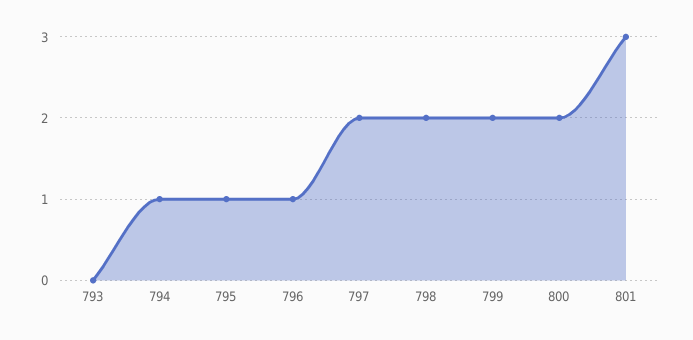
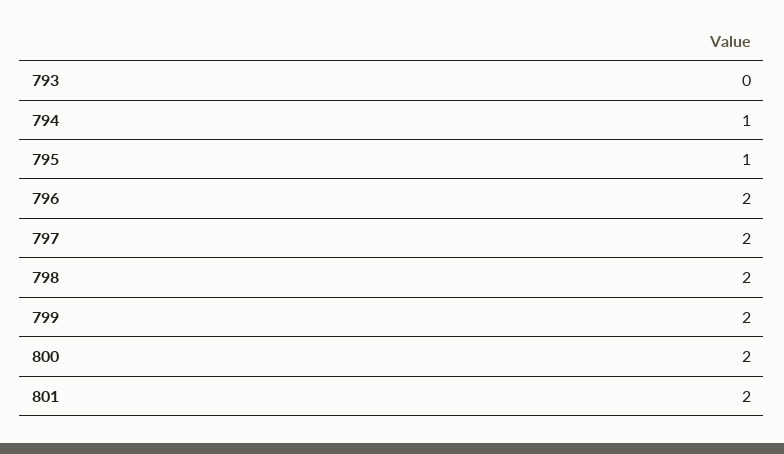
  {
    "793": 0,
    "794": 1,
    "795": 1,
-   "796": 1,
+   "796": 2,
    "797": 2,
    "798": 2,
    "799": 2,
    "800": 2,
-   "801": 3
+   "801": 2
  }

